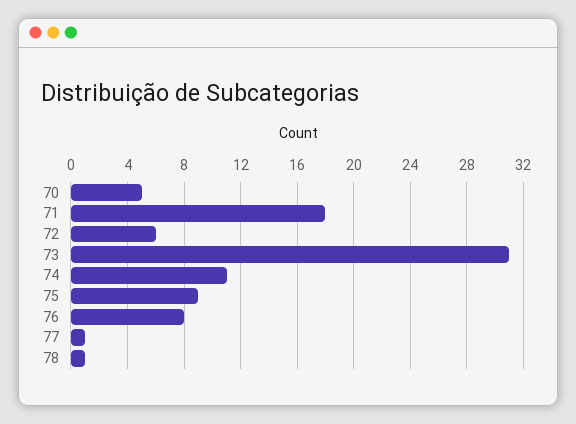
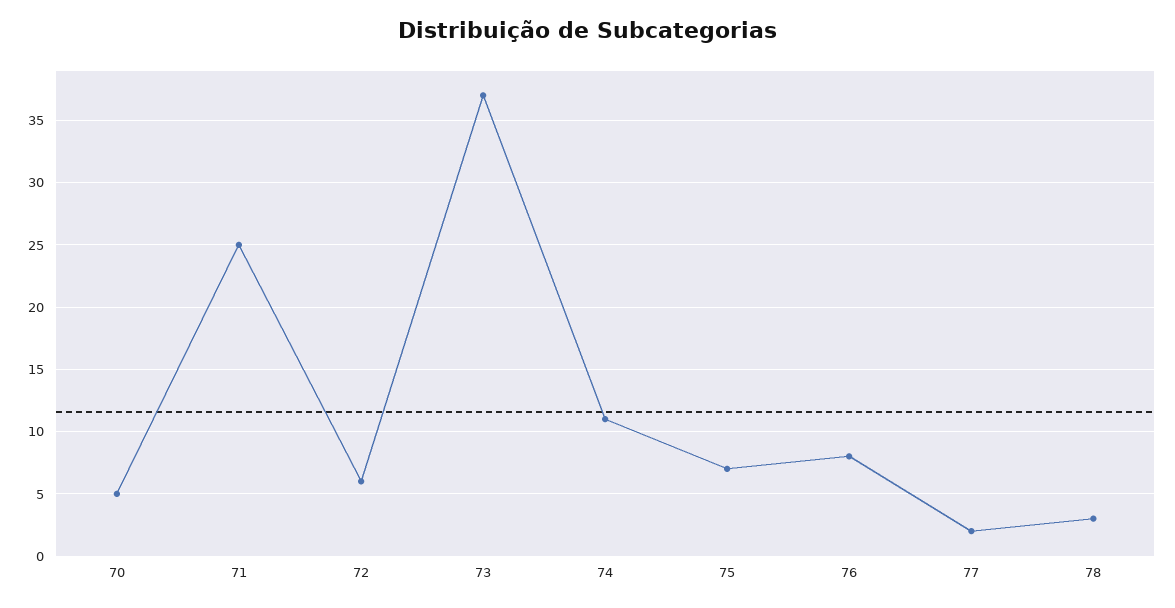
  {
    "70": 5,
-   "71": 18,
+   "71": 25,
    "72": 6,
-   "73": 31,
+   "73": 37,
    "74": 11,
-   "75": 9,
+   "75": 7,
    "76": 8,
-   "77": 1,
+   "77": 2,
-   "78": 1
+   "78": 3
  }

